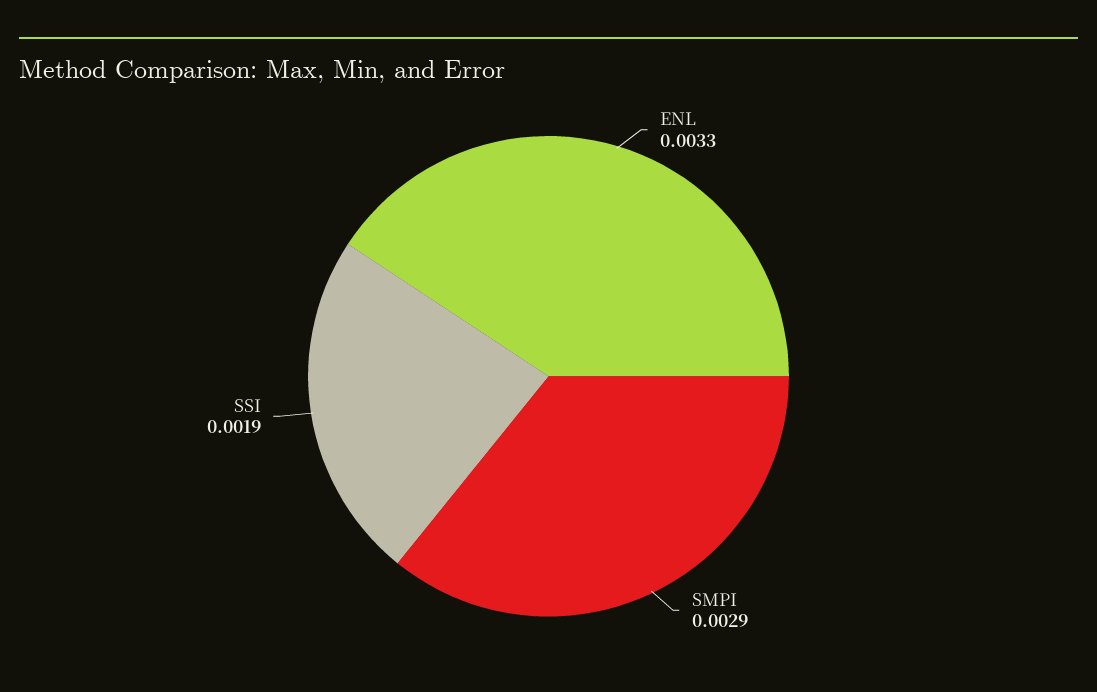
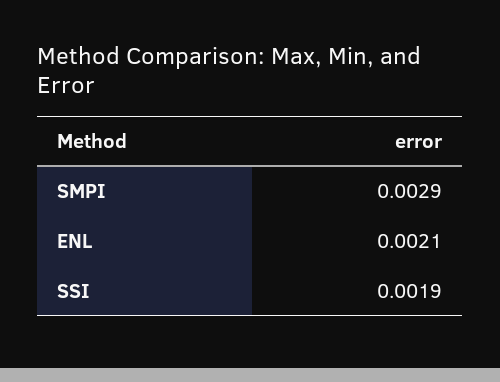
  {
-   "ENL": 0.0033,
+   "ENL": 0.0021,
    "SMPI": 0.0029,
    "SSI": 0.0019
  }

